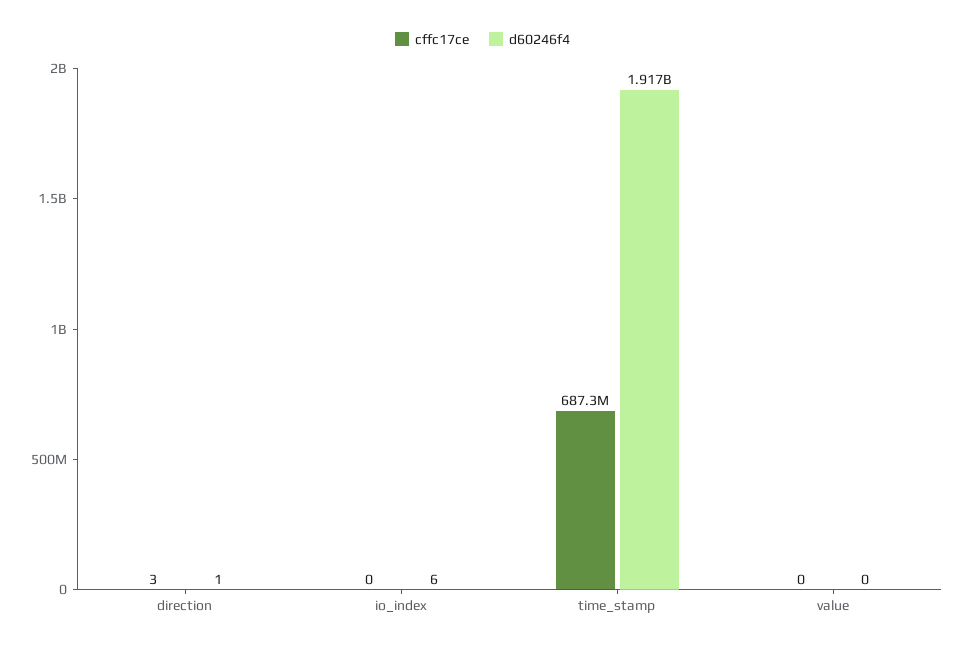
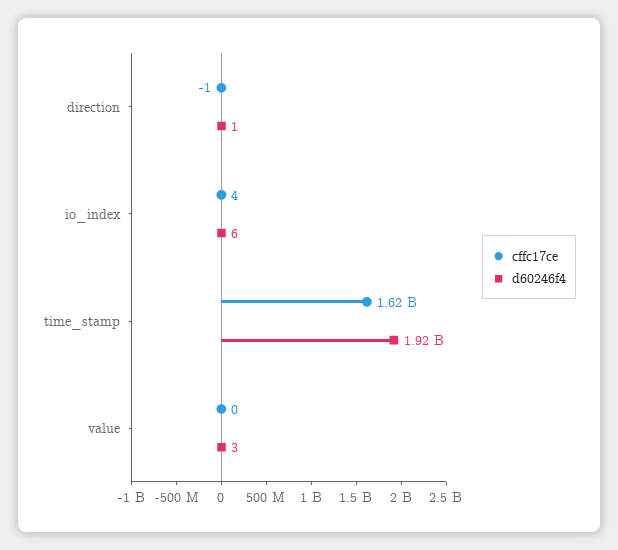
  {
    "cffc17ce": {
-     "direction": 3,
+     "direction": -1,
-     "io_index": 0,
+     "io_index": 4,
-     "time_stamp": 687300000,
+     "time_stamp": 1620000000,
      "value": 0
    },
    "d60246f4": {
      "direction": 1,
      "io_index": 6,
      "time_stamp": 1917000000,
-     "value": 0
+     "value": 3
    }
  }

